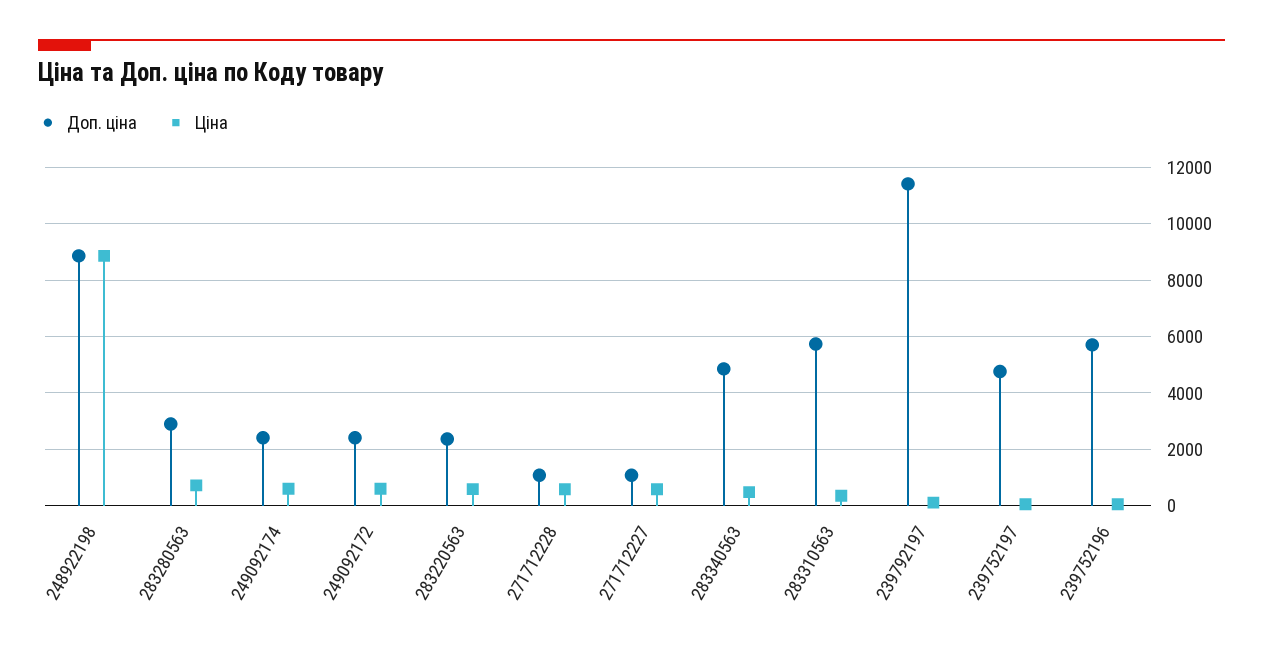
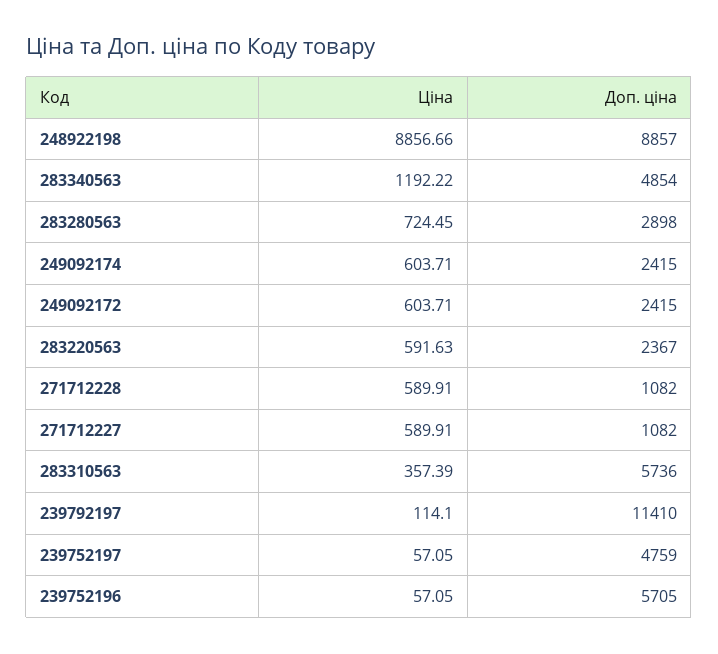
  {
    "Доп. ціна": {
      "248922198": 8857,
      "283280563": 2898,
      "249092174": 2415,
      "249092172": 2415,
      "283220563": 2367,
      "271712228": 1082,
      "271712227": 1082,
      "283340563": 4854,
      "283310563": 5736,
      "239792197": 11410,
      "239752197": 4759,
      "239752196": 5705
    },
    "Ціна": {
      "248922198": 8856.66,
      "283280563": 724.45,
      "249092174": 603.71,
      "249092172": 603.71,
      "283220563": 591.63,
      "271712228": 589.91,
      "271712227": 589.91,
-     "283340563": 500,
+     "283340563": 1192.22,
      "283310563": 357.39,
      "239792197": 114.1,
      "239752197": 57.05,
      "239752196": 57.05
    }
  }

